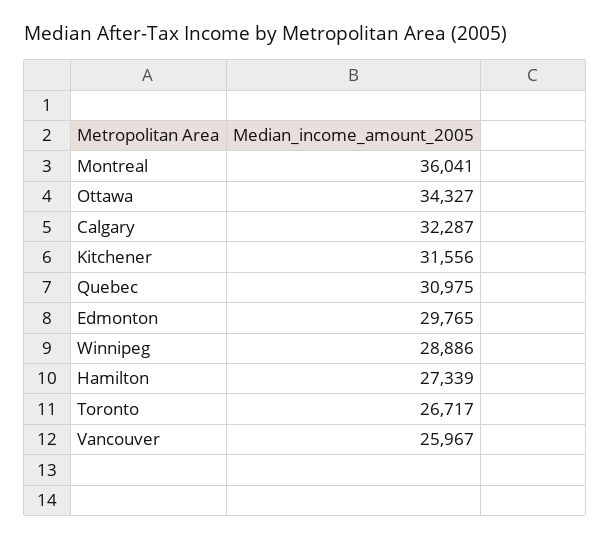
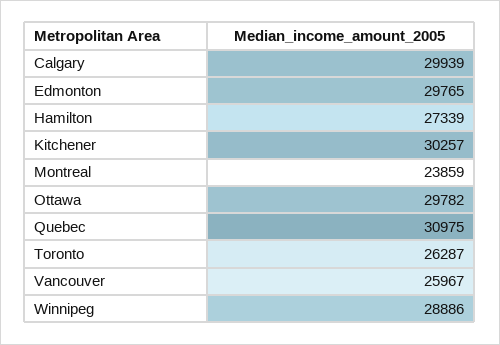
  {
-   "Montreal": 36041,
+   "Montreal": 23859,
-   "Ottawa": 34327,
+   "Ottawa": 29782,
-   "Calgary": 32287,
+   "Calgary": 29939,
-   "Kitchener": 31556,
+   "Kitchener": 30257,
    "Quebec": 30975,
    "Edmonton": 29765,
    "Winnipeg": 28886,
    "Hamilton": 27339,
-   "Toronto": 26717,
+   "Toronto": 26287,
    "Vancouver": 25967
  }

